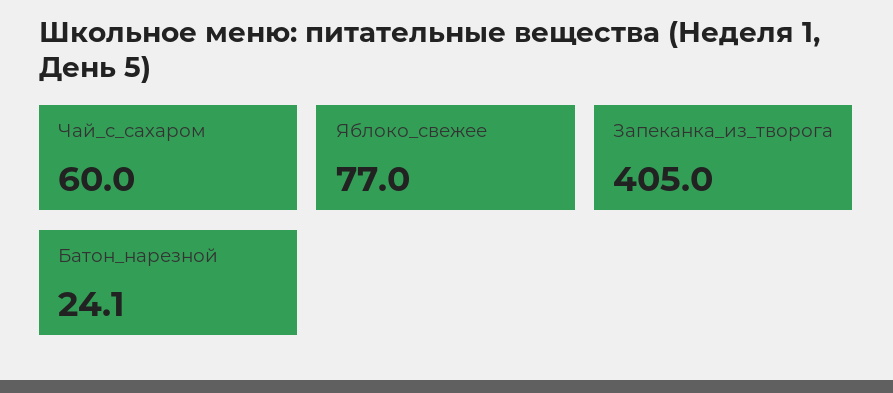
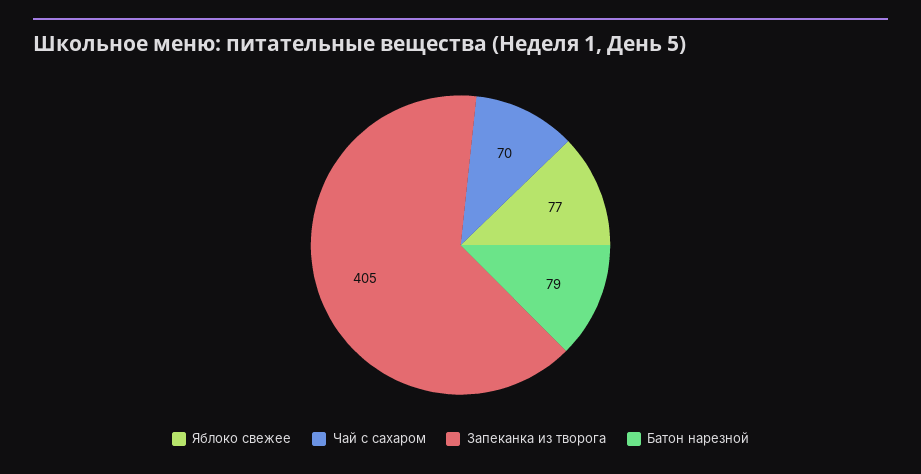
  {
-   "Чай_с_сахаром": 60,
+   "Чай_с_сахаром": 70,
    "Яблоко_свежее": 77,
    "Запеканка_из_творога": 405,
-   "Батон_нарезной": 24.1
+   "Батон_нарезной": 79
  }

